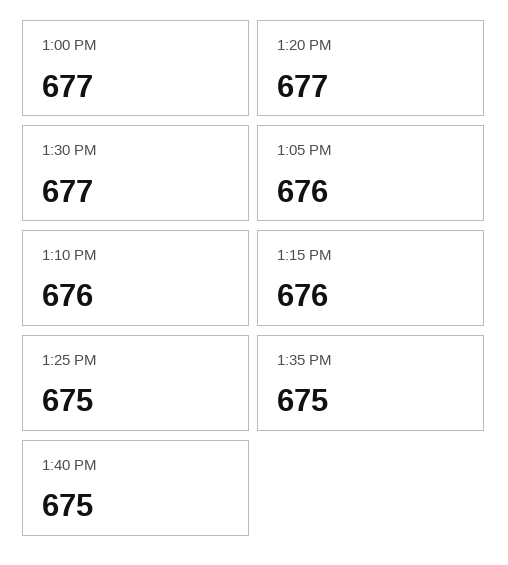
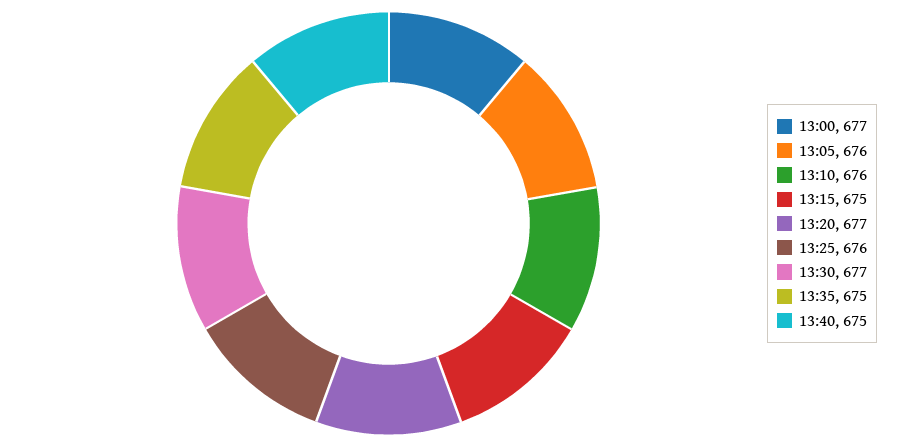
  {
    "1:00 PM": 677,
    "1:20 PM": 677,
    "1:30 PM": 677,
    "1:05 PM": 676,
    "1:10 PM": 676,
-   "1:15 PM": 676,
+   "1:15 PM": 675,
-   "1:25 PM": 675,
+   "1:25 PM": 676,
    "1:35 PM": 675,
    "1:40 PM": 675
  }

